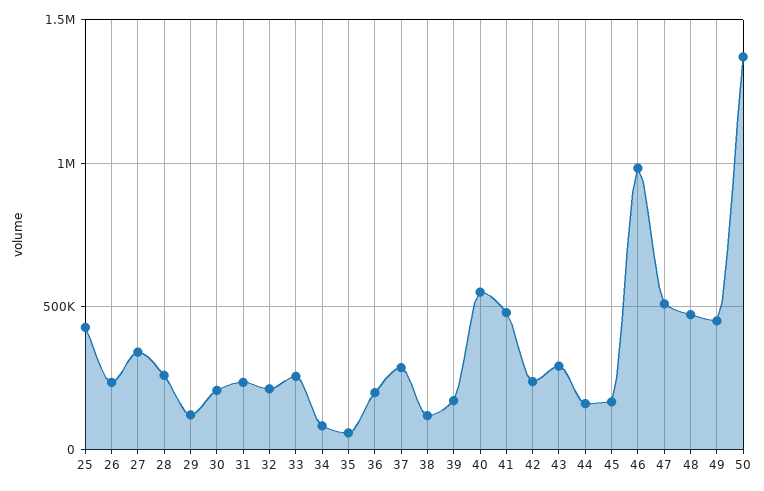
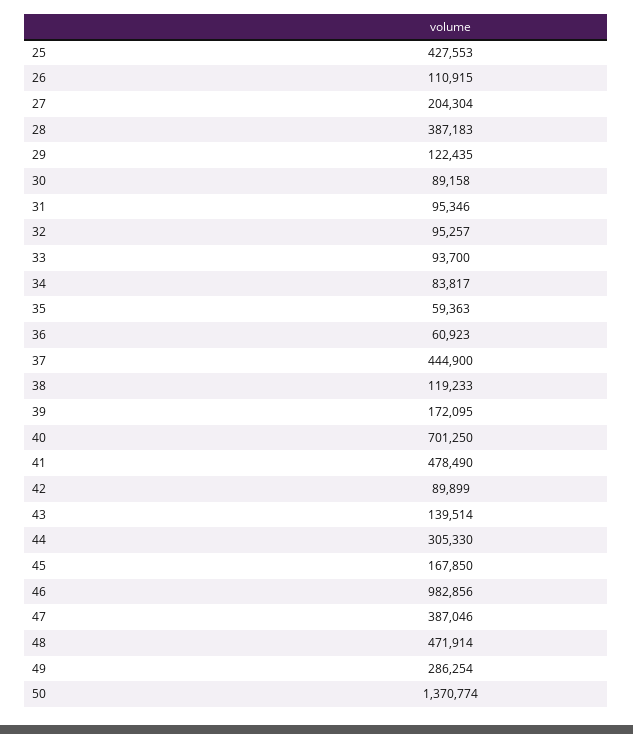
  {
    "25": 427553,
-   "26": 250000,
+   "26": 110915,
-   "27": 350000,
+   "27": 204304,
-   "28": 250000,
+   "28": 387183,
    "29": 122435,
-   "30": 200000,
+   "30": 89158,
-   "31": 250000,
+   "31": 95346,
-   "32": 200000,
+   "32": 95257,
-   "33": 250000,
+   "33": 93700,
    "34": 83817,
    "35": 59363,
-   "36": 200000,
+   "36": 60923,
-   "37": 300000,
+   "37": 444900,
    "38": 119233,
    "39": 172095,
-   "40": 550000,
+   "40": 701250,
    "41": 478490,
-   "42": 250000,
+   "42": 89899,
-   "43": 300000,
+   "43": 139514,
-   "44": 150000,
+   "44": 305330,
    "45": 167850,
    "46": 982856,
-   "47": 500000,
+   "47": 387046,
    "48": 471914,
-   "49": 450000,
+   "49": 286254,
    "50": 1370774
  }

